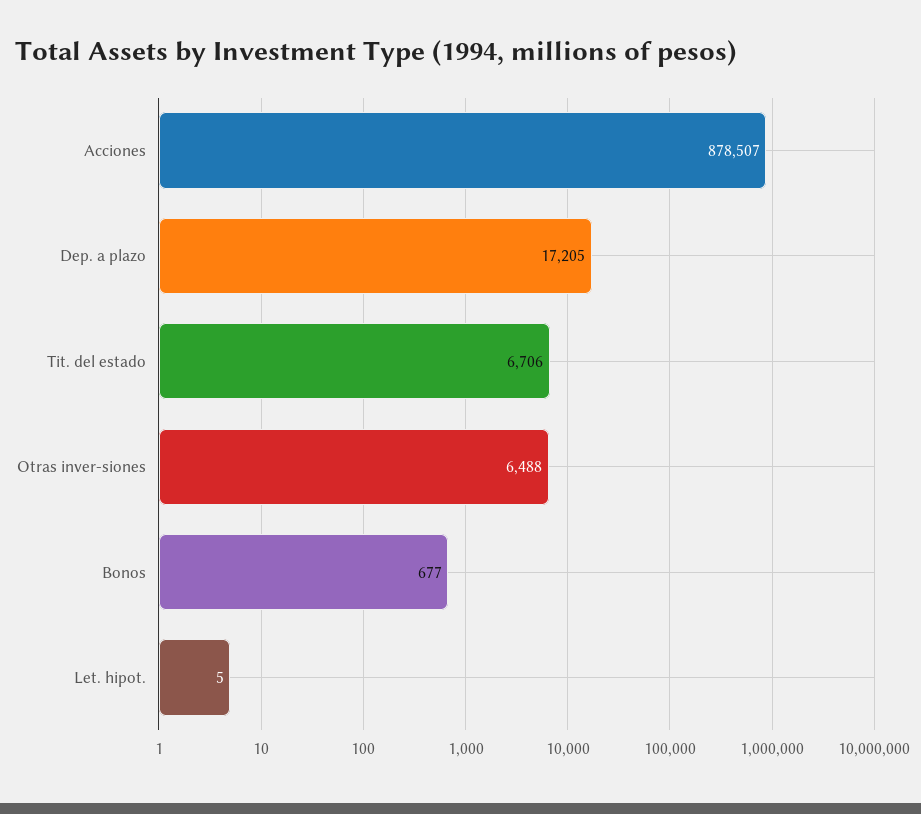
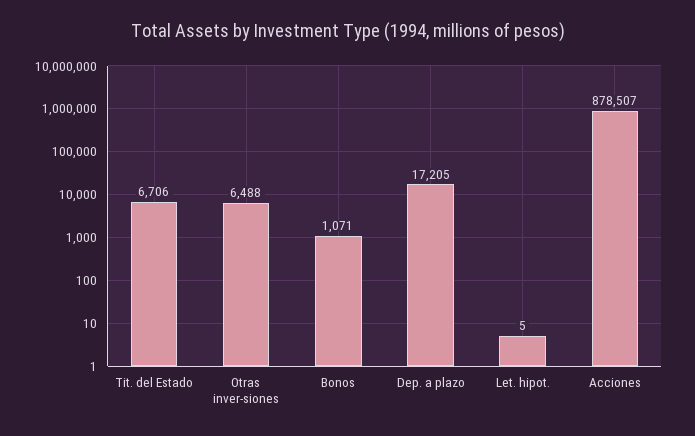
  {
    "Acciones": 878507,
    "Dep. a plazo": 17205,
    "Tit. del estado": 6706,
    "Otras inver-siones": 6488,
-   "Bonos": 677,
+   "Bonos": 1071,
    "Let. hipot.": 5
  }

